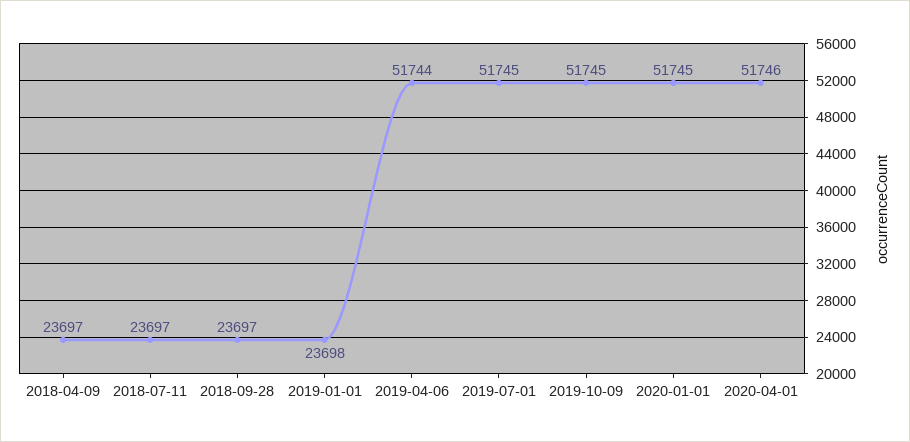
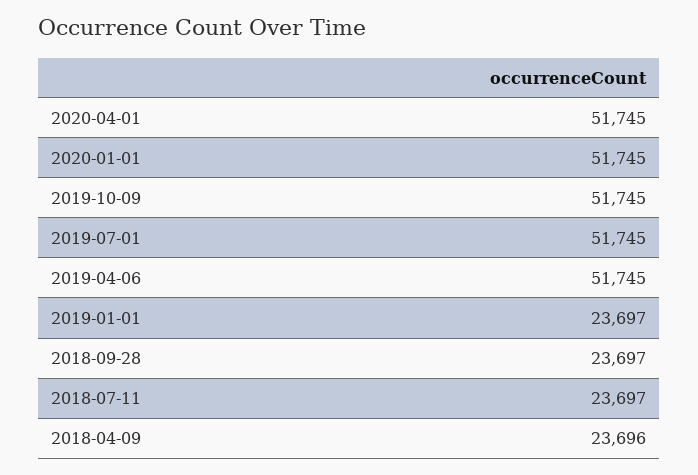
  {
-   "2018-04-09": 23697,
+   "2018-04-09": 23696,
    "2018-07-11": 23697,
    "2018-09-28": 23697,
-   "2019-01-01": 23698,
+   "2019-01-01": 23697,
-   "2019-04-06": 51744,
+   "2019-04-06": 51745,
    "2019-07-01": 51745,
    "2019-10-09": 51745,
    "2020-01-01": 51745,
-   "2020-04-01": 51746
+   "2020-04-01": 51745
  }

